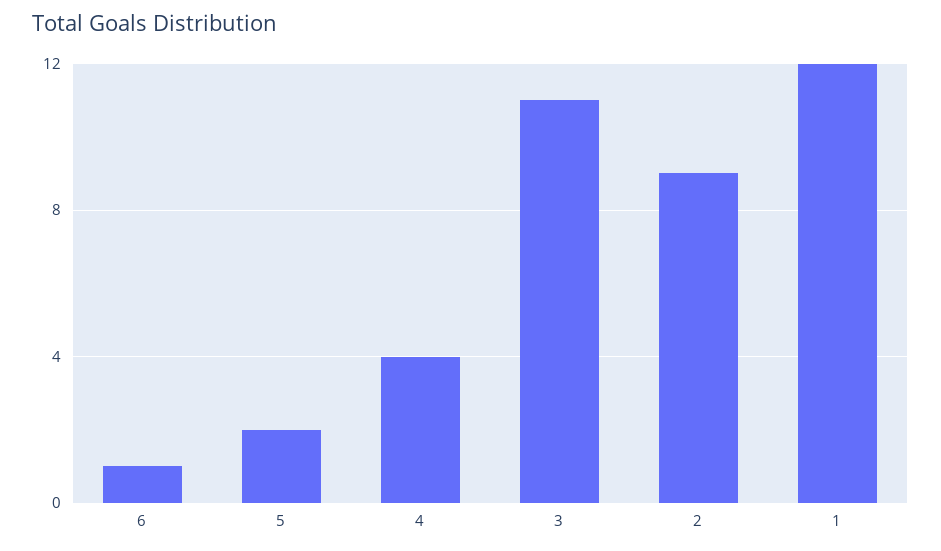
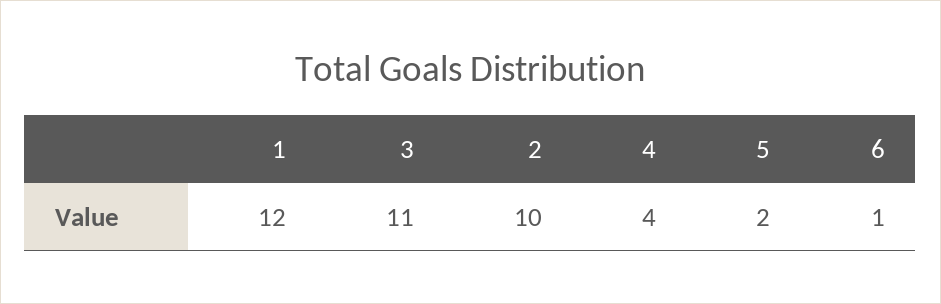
  {
    "6": 1,
    "5": 2,
    "4": 4,
    "3": 11,
-   "2": 9,
+   "2": 10,
    "1": 12
  }

